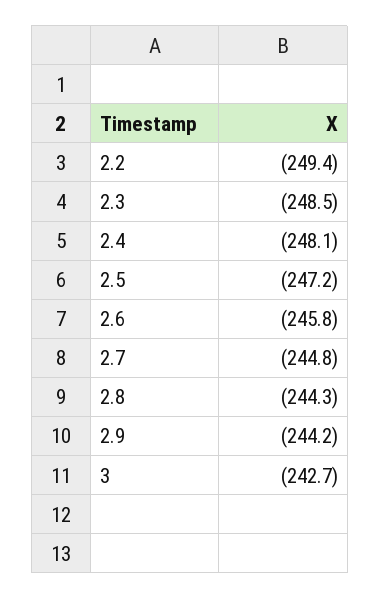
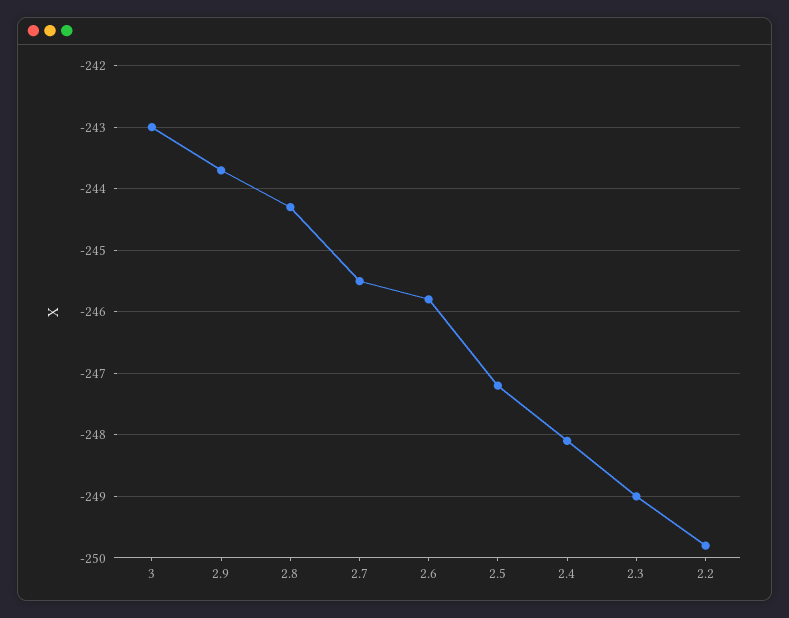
  {
-   "2.2": -249.4,
+   "2.2": -249.8,
-   "2.3": -248.5,
+   "2.3": -249,
    "2.4": -248.1,
    "2.5": -247.2,
    "2.6": -245.8,
-   "2.7": -244.8,
+   "2.7": -245.5,
    "2.8": -244.3,
-   "2.9": -244.2,
+   "2.9": -243.7,
-   "3": -242.7
+   "3": -243
  }

